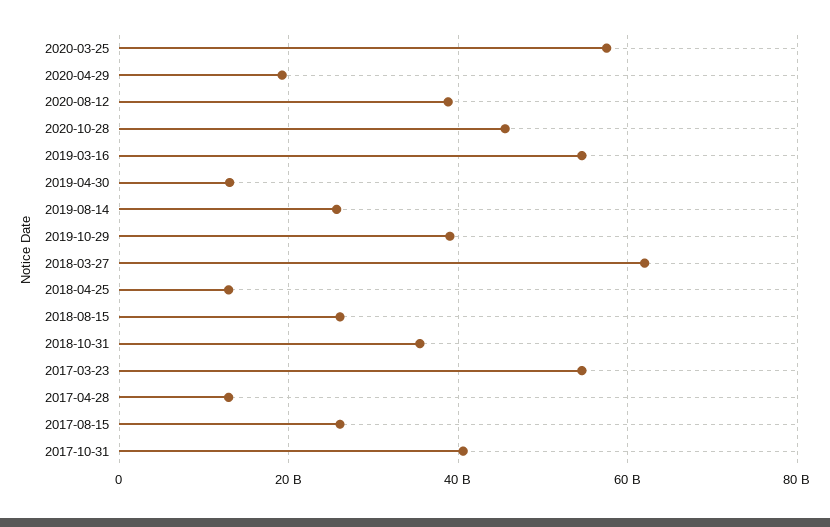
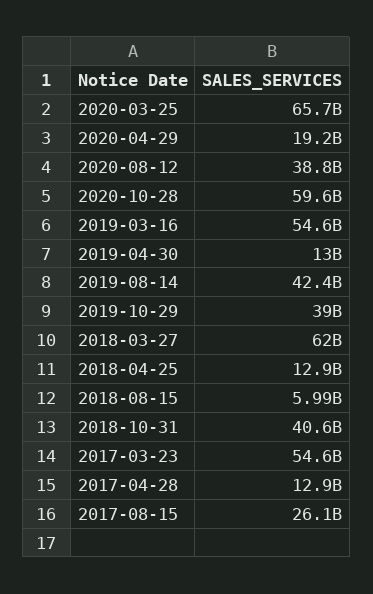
  {
-   "2020-03-25": 58000000000,
+   "2020-03-25": 65700000000,
    "2020-04-29": 19200000000,
    "2020-08-12": 38800000000,
-   "2020-10-28": 46000000000,
+   "2020-10-28": 59600000000,
    "2019-03-16": 54600000000,
    "2019-04-30": 13000000000,
-   "2019-08-14": 26000000000,
+   "2019-08-14": 42400000000,
    "2019-10-29": 39000000000,
    "2018-03-27": 62000000000,
    "2018-04-25": 12900000000,
-   "2018-08-15": 26000000000,
+   "2018-08-15": 5990000000,
-   "2018-10-31": 36000000000,
+   "2018-10-31": 40600000000,
    "2017-03-23": 54600000000,
    "2017-04-28": 12900000000,
-   "2017-08-15": 26100000000,
+   "2017-08-15": 26100000000
-   "2017-10-31": 40000000000
  }

